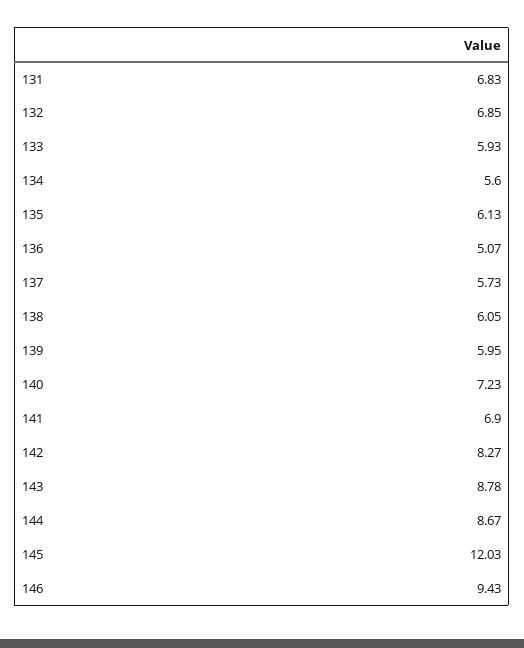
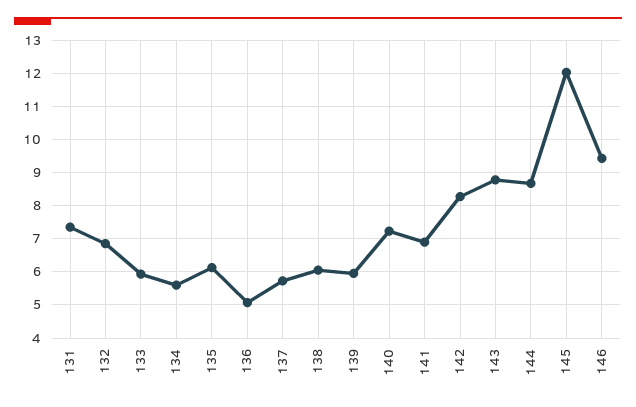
  {
-   "131": 6.83,
+   "131": 7.4,
    "132": 6.85,
    "133": 5.93,
    "134": 5.6,
    "135": 6.13,
    "136": 5.07,
    "137": 5.73,
    "138": 6.05,
    "139": 5.95,
    "140": 7.23,
    "141": 6.9,
    "142": 8.27,
    "143": 8.78,
    "144": 8.67,
    "145": 12.03,
    "146": 9.43
  }

